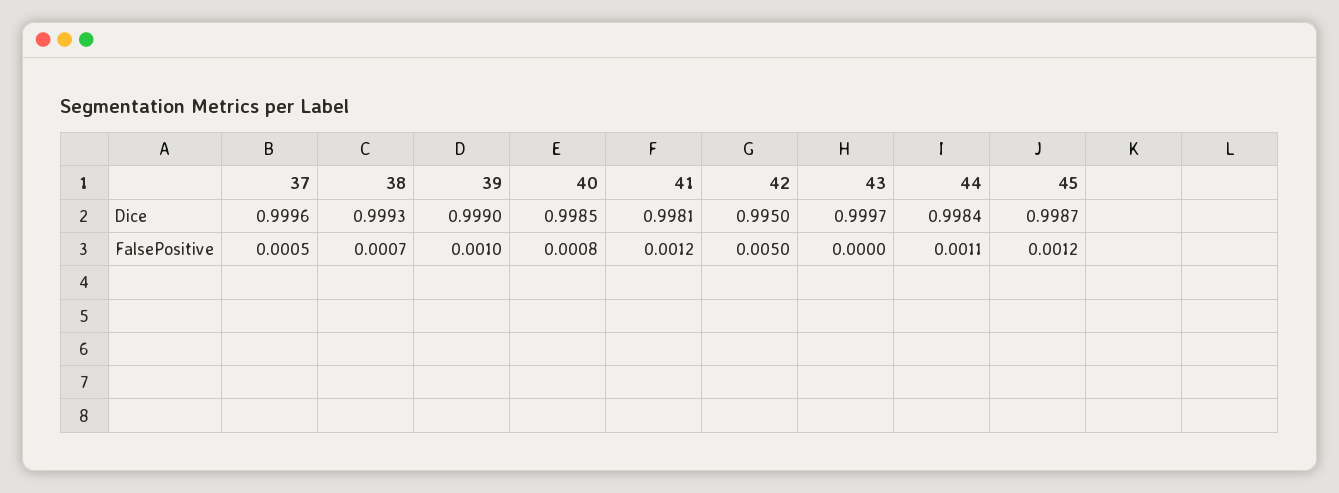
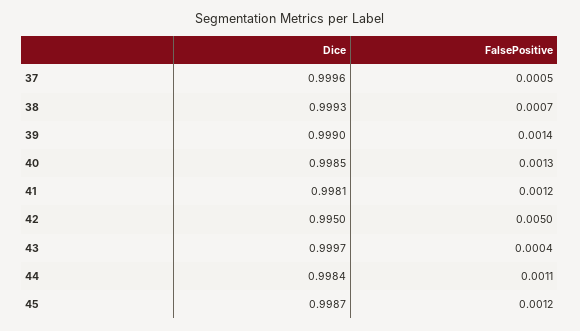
  {
    "37": {
      "Dice": 0.9996,
      "FalsePositive": 0.0005
    },
    "38": {
      "Dice": 0.9993,
      "FalsePositive": 0.0007
    },
    "39": {
      "Dice": 0.999,
-     "FalsePositive": 0.001
+     "FalsePositive": 0.0014
    },
    "40": {
      "Dice": 0.9985,
-     "FalsePositive": 0.0008
+     "FalsePositive": 0.0013
    },
    "41": {
      "Dice": 0.9981,
      "FalsePositive": 0.0012
    },
    "42": {
      "Dice": 0.995,
      "FalsePositive": 0.005
    },
    "43": {
      "Dice": 0.9997,
-     "FalsePositive": 0
+     "FalsePositive": 0.0004
    },
    "44": {
      "Dice": 0.9984,
      "FalsePositive": 0.0011
    },
    "45": {
      "Dice": 0.9987,
      "FalsePositive": 0.0012
    }
  }

